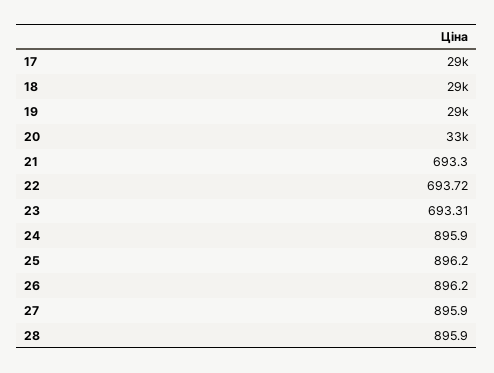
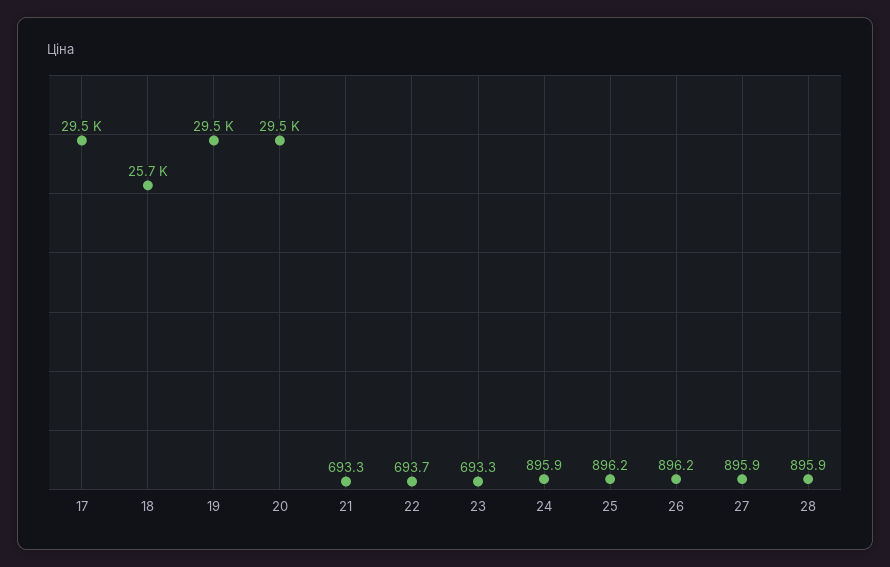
  {
    "17": 29500,
-   "18": 29000,
+   "18": 25700,
    "19": 29500,
-   "20": 33000,
+   "20": 29500,
    "21": 693.3,
    "22": 693.72,
    "23": 693.31,
    "24": 895.9,
    "25": 896.2,
    "26": 896.2,
    "27": 895.9,
    "28": 895.9
  }

